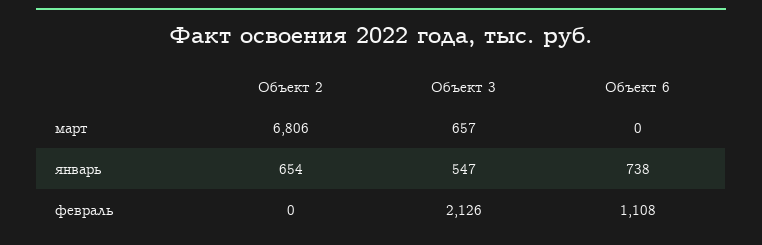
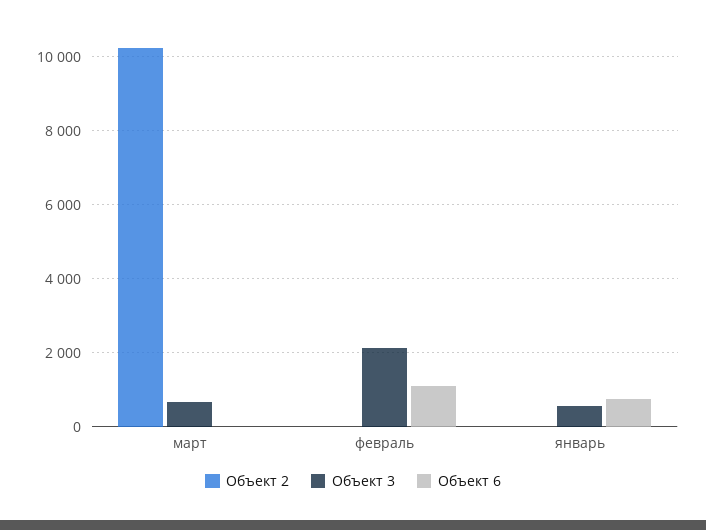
  {
    "Объект 2": {
-     "март": 6806,
+     "март": 10200,
-     "январь": 654,
+     "январь": 0,
      "февраль": 0
    },
    "Объект 3": {
      "март": 657,
      "январь": 547,
      "февраль": 2126
    },
    "Объект 6": {
      "март": 0,
      "январь": 738,
      "февраль": 1108
    }
  }

